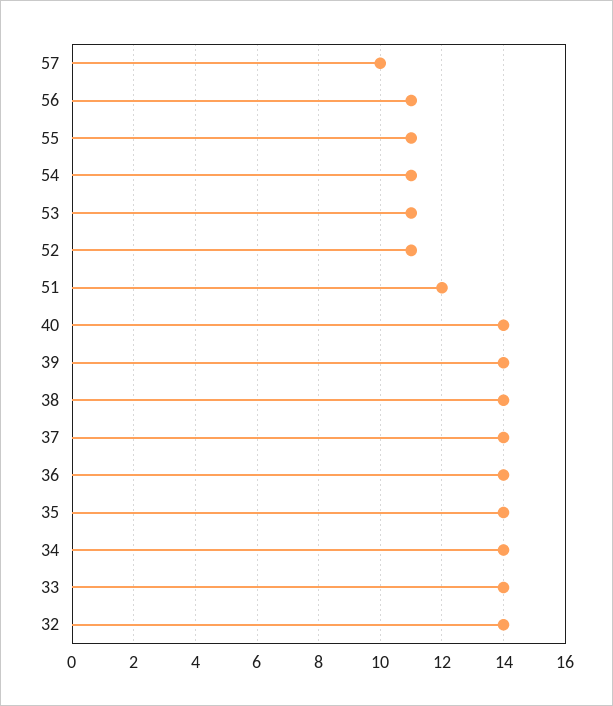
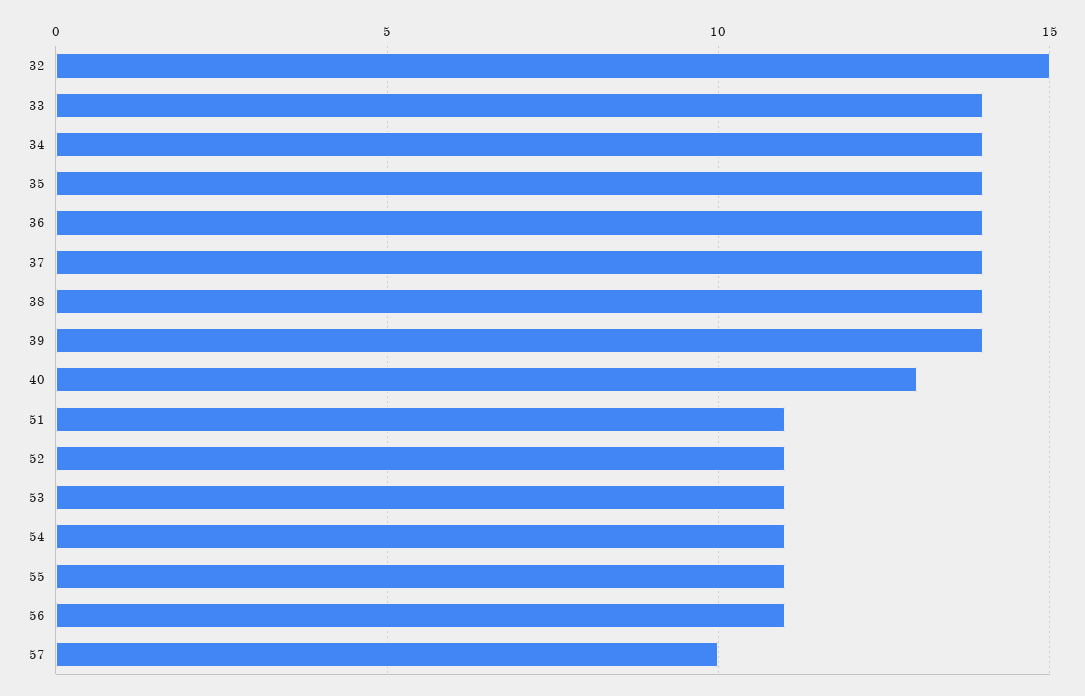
  {
    "57": 10,
    "56": 11,
    "55": 11,
    "54": 11,
    "53": 11,
    "52": 11,
-   "51": 12,
+   "51": 11,
-   "40": 14,
+   "40": 13,
    "39": 14,
    "38": 14,
    "37": 14,
    "36": 14,
    "35": 14,
    "34": 14,
    "33": 14,
-   "32": 14
+   "32": 15
  }

